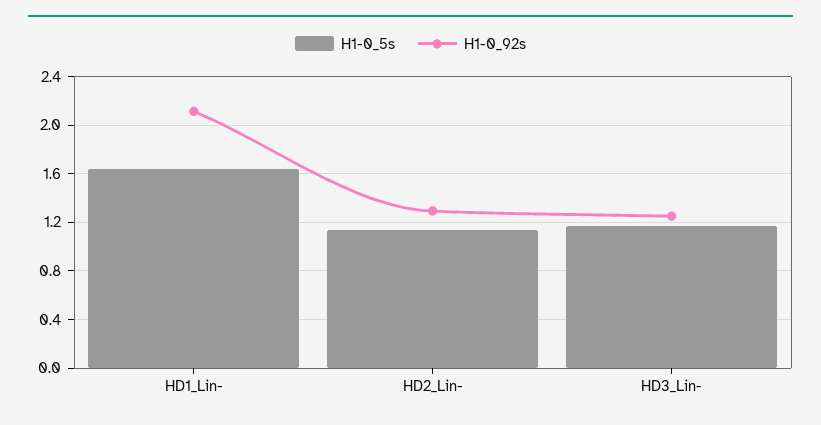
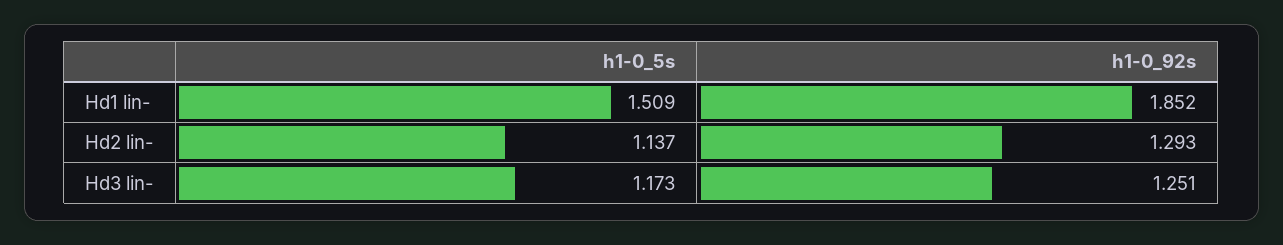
  {
    "H1-0_5s": {
-     "HD1_Lin-": 1.65,
+     "HD1_Lin-": 1.509,
      "HD2_Lin-": 1.137,
      "HD3_Lin-": 1.173
    },
    "H1-0_92s": {
-     "HD1_Lin-": 2.1,
+     "HD1_Lin-": 1.852,
      "HD2_Lin-": 1.293,
      "HD3_Lin-": 1.251
    }
  }

